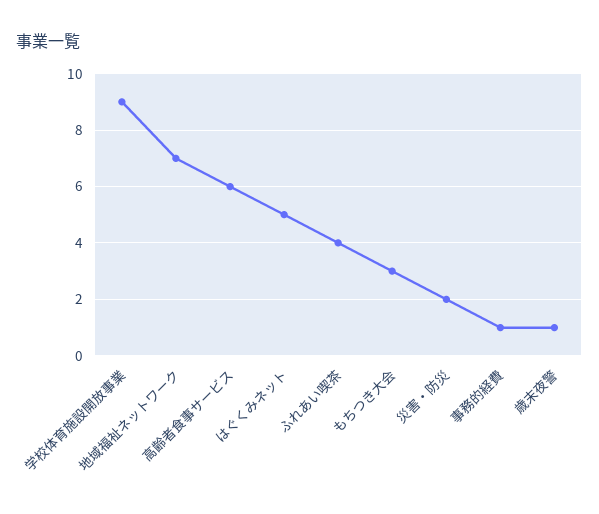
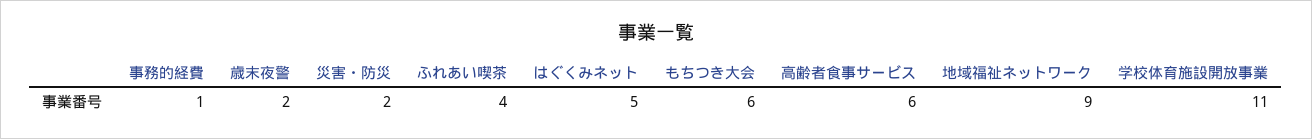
  {
-   "学校体育施設開放事業": 9,
+   "学校体育施設開放事業": 11,
-   "地域福祉ネットワーク": 7,
+   "地域福祉ネットワーク": 9,
    "高齢者食事サービス": 6,
    "はぐくみネット": 5,
    "ふれあい喫茶": 4,
-   "もちつき大会": 3,
+   "もちつき大会": 6,
    "災害・防災": 2,
    "事務的経費": 1,
-   "歳末夜警": 1
+   "歳末夜警": 2
  }

